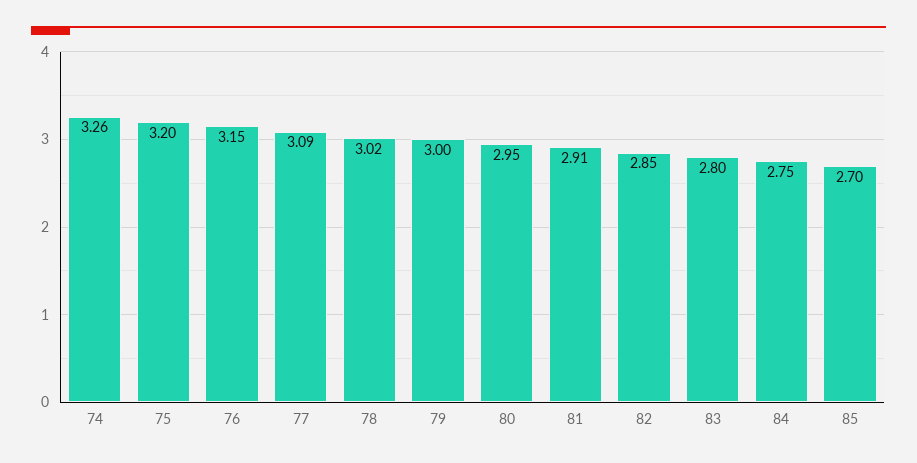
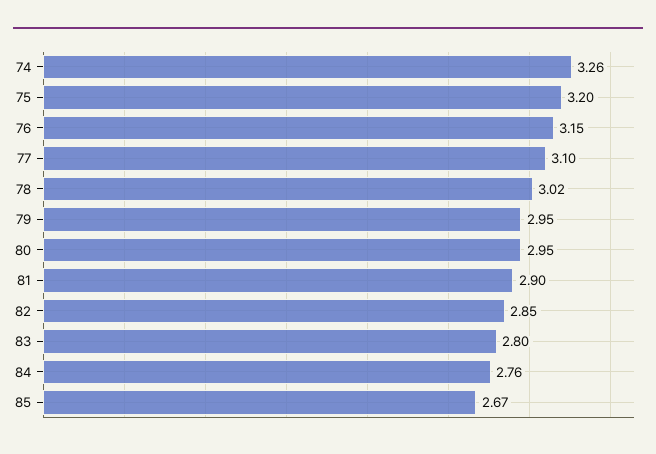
  {
    "74": 3.26,
    "75": 3.2,
    "76": 3.15,
-   "77": 3.09,
+   "77": 3.1,
    "78": 3.02,
-   "79": 3,
+   "79": 2.95,
    "80": 2.95,
-   "81": 2.91,
+   "81": 2.9,
    "82": 2.85,
    "83": 2.8,
-   "84": 2.75,
+   "84": 2.76,
-   "85": 2.7
+   "85": 2.67
  }

